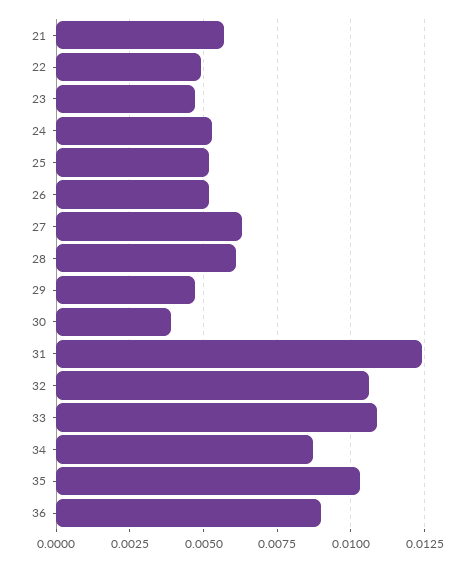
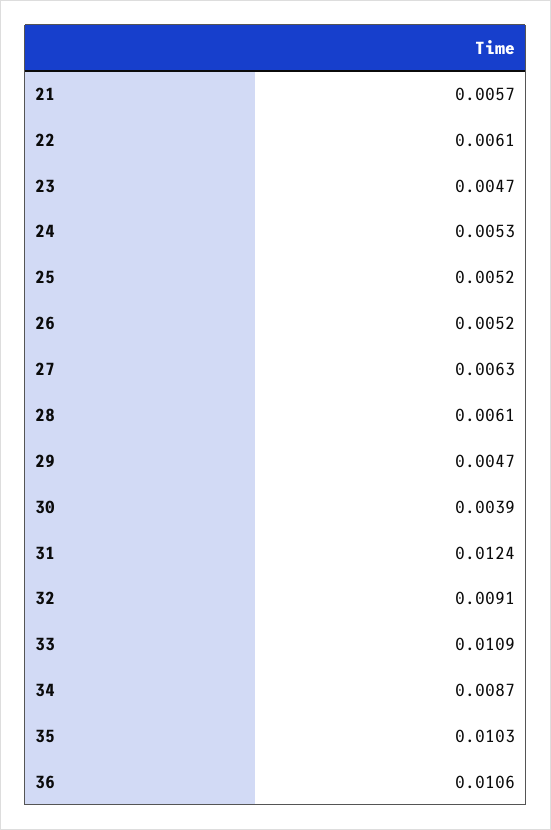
  {
    "21": 0.0057,
-   "22": 0.005,
+   "22": 0.0061,
    "23": 0.0047,
    "24": 0.0053,
    "25": 0.0052,
    "26": 0.0052,
    "27": 0.0063,
    "28": 0.0061,
    "29": 0.0047,
    "30": 0.0039,
    "31": 0.0124,
-   "32": 0.0105,
+   "32": 0.0091,
    "33": 0.0109,
    "34": 0.0087,
    "35": 0.0103,
-   "36": 0.009
+   "36": 0.0106
  }

